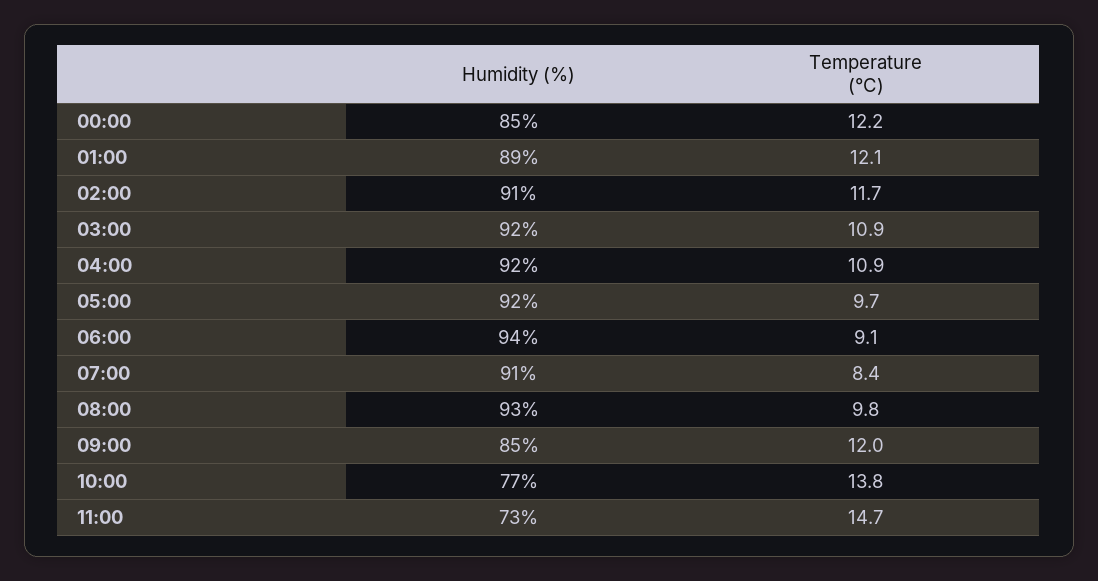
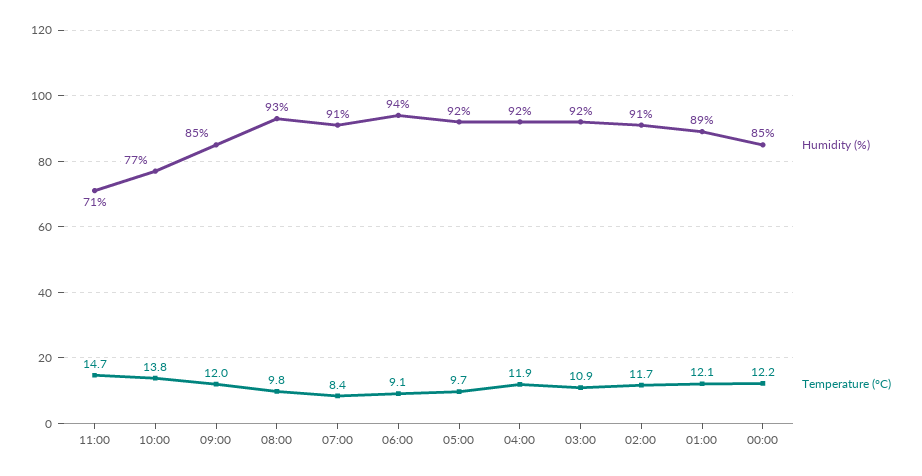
  {
    "Humidity (%)": {
      "00:00": 85,
      "01:00": 89,
      "02:00": 91,
      "03:00": 92,
      "04:00": 92,
      "05:00": 92,
      "06:00": 94,
      "07:00": 91,
      "08:00": 93,
      "09:00": 85,
      "10:00": 77,
-     "11:00": 73
+     "11:00": 71
    },
    "Temperature (°C)": {
      "00:00": 12.2,
      "01:00": 12.1,
      "02:00": 11.7,
      "03:00": 10.9,
-     "04:00": 10.9,
+     "04:00": 11.9,
      "05:00": 9.7,
      "06:00": 9.1,
      "07:00": 8.4,
      "08:00": 9.8,
      "09:00": 12,
      "10:00": 13.8,
      "11:00": 14.7
    }
  }

